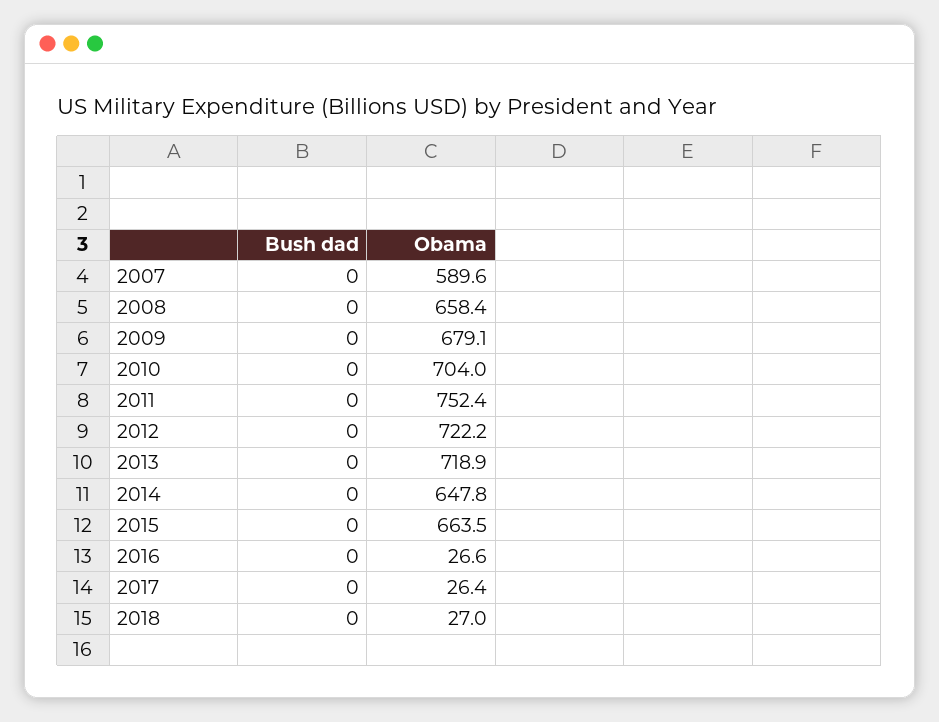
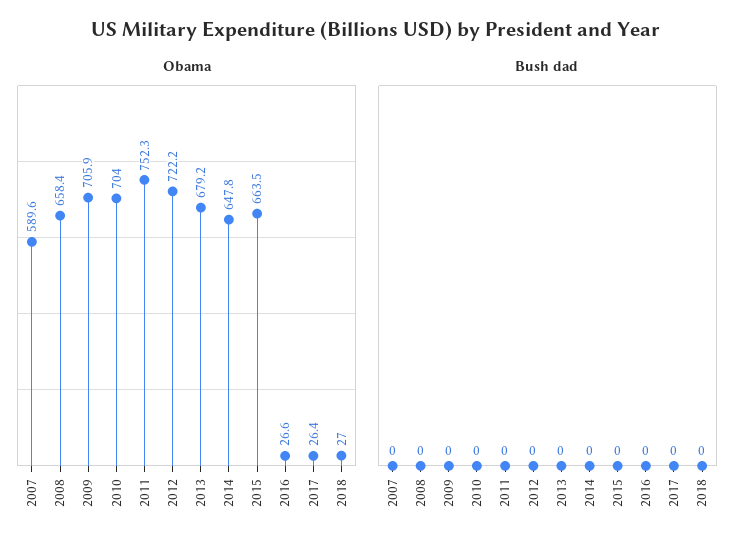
  {
    "Bush dad": {
      "2007": 0,
      "2008": 0,
      "2009": 0,
      "2010": 0,
      "2011": 0,
      "2012": 0,
      "2013": 0,
      "2014": 0,
      "2015": 0,
      "2016": 0,
      "2017": 0,
      "2018": 0
    },
    "Obama": {
      "2007": 589.6,
      "2008": 658.4,
-     "2009": 679.1,
+     "2009": 705.9,
      "2010": 704,
-     "2011": 752.4,
+     "2011": 752.3,
      "2012": 722.2,
-     "2013": 718.9,
+     "2013": 679.2,
      "2014": 647.8,
      "2015": 663.5,
      "2016": 26.6,
      "2017": 26.4,
      "2018": 27
    }
  }

